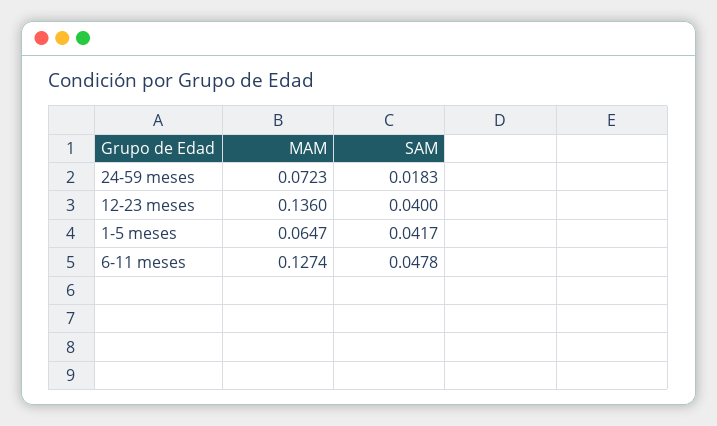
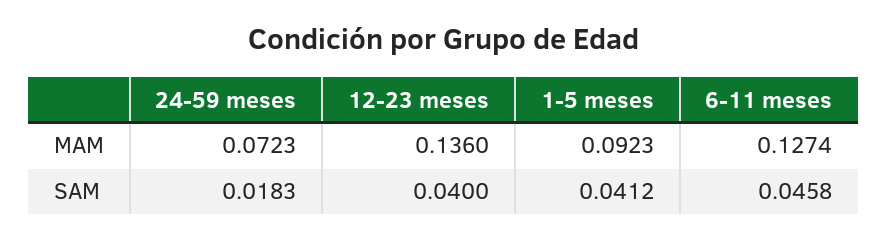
  {
    "MAM": {
      "24-59 meses": 0.0723,
      "12-23 meses": 0.136,
-     "1-5 meses": 0.0647,
+     "1-5 meses": 0.0923,
      "6-11 meses": 0.1274
    },
    "SAM": {
      "24-59 meses": 0.0183,
      "12-23 meses": 0.04,
-     "1-5 meses": 0.0417,
+     "1-5 meses": 0.0412,
-     "6-11 meses": 0.0478
+     "6-11 meses": 0.0458
    }
  }

